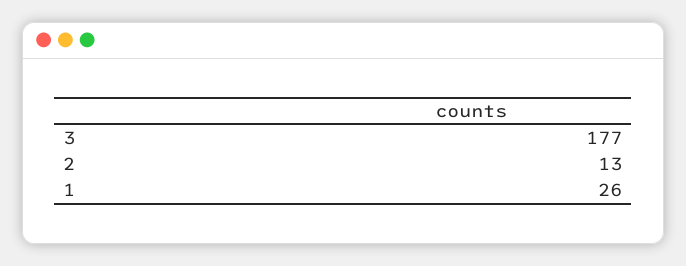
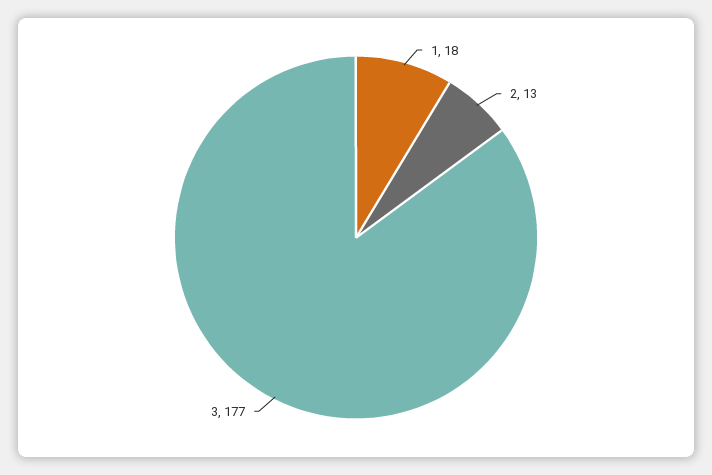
  {
    "3": 177,
    "2": 13,
-   "1": 26
+   "1": 18
  }

